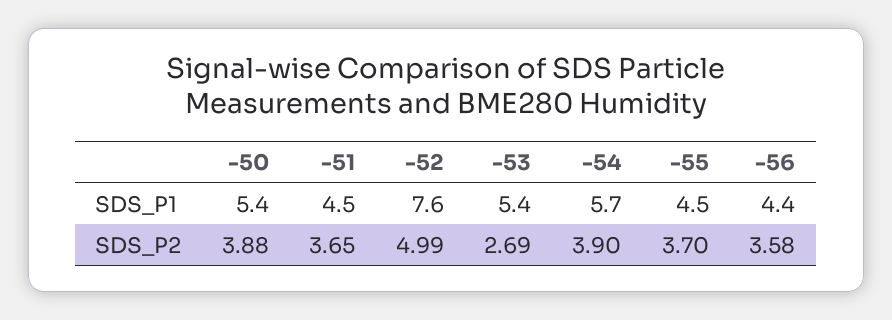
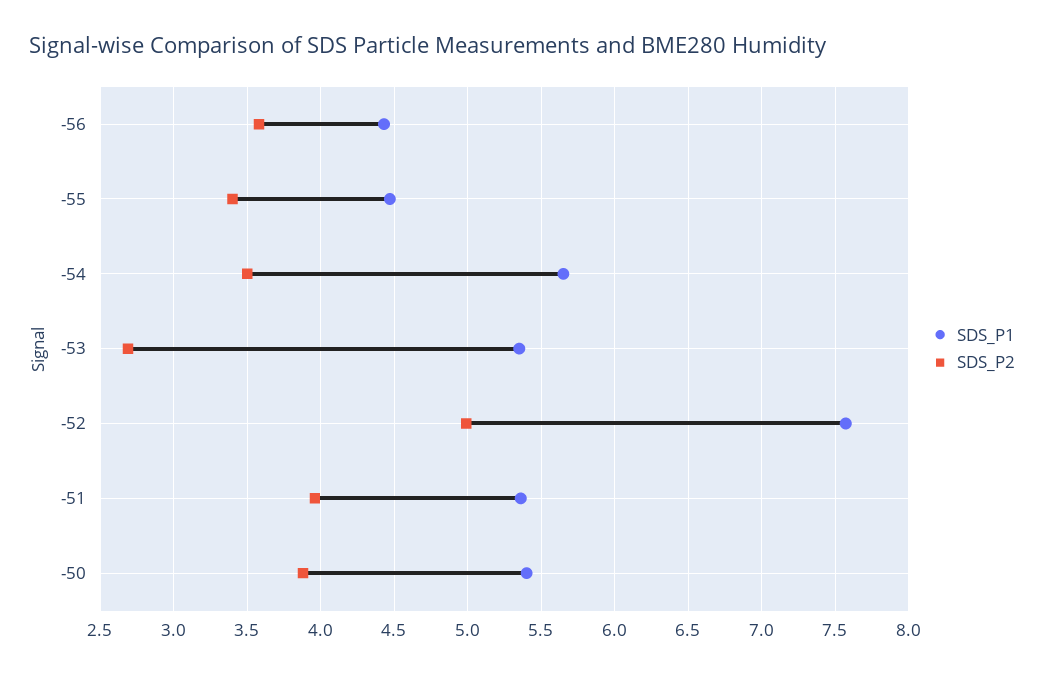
  {
    "SDS_P1": {
      "-50": 5.4,
-     "-51": 4.5,
+     "-51": 5.35,
      "-52": 7.6,
      "-53": 5.4,
      "-54": 5.7,
      "-55": 4.5,
      "-56": 4.4
    },
    "SDS_P2": {
      "-50": 3.88,
-     "-51": 3.65,
+     "-51": 3.95,
      "-52": 4.99,
      "-53": 2.69,
-     "-54": 3.9,
+     "-54": 3.5,
-     "-55": 3.7,
+     "-55": 3.4,
      "-56": 3.58
    }
  }

